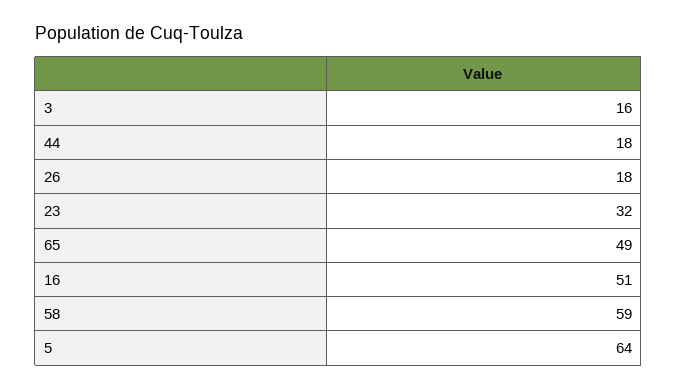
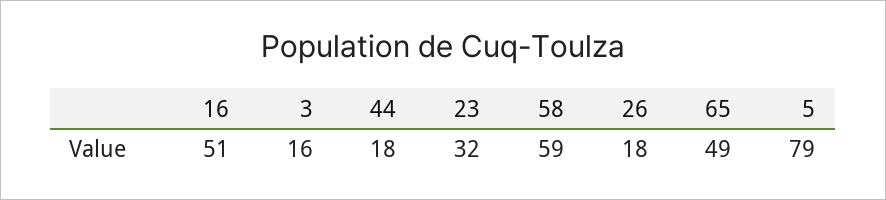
  {
    "3": 16,
    "44": 18,
    "26": 18,
    "23": 32,
    "65": 49,
    "16": 51,
    "58": 59,
-   "5": 64
+   "5": 79
  }

